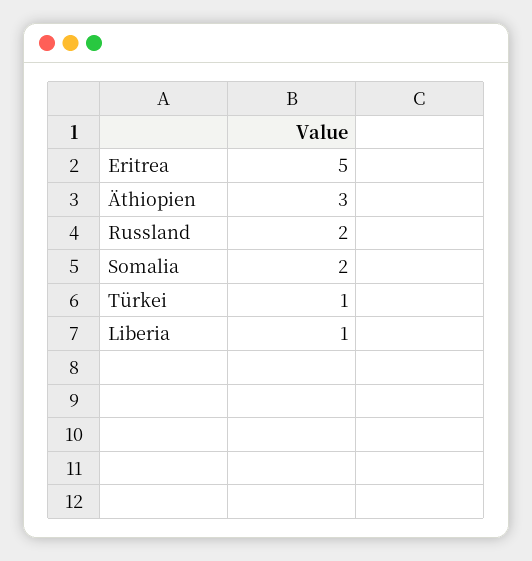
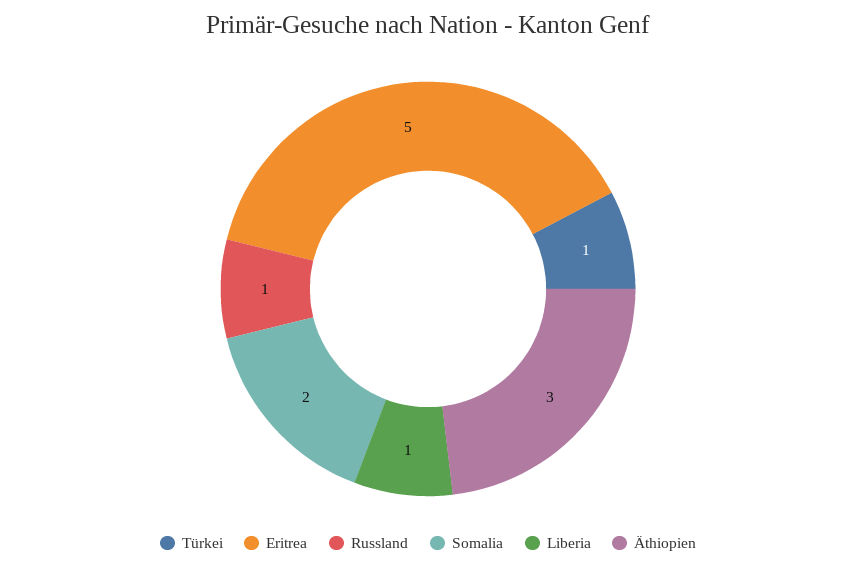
  {
    "Eritrea": 5,
    "Äthiopien": 3,
-   "Russland": 2,
+   "Russland": 1,
    "Somalia": 2,
    "Türkei": 1,
    "Liberia": 1
  }

